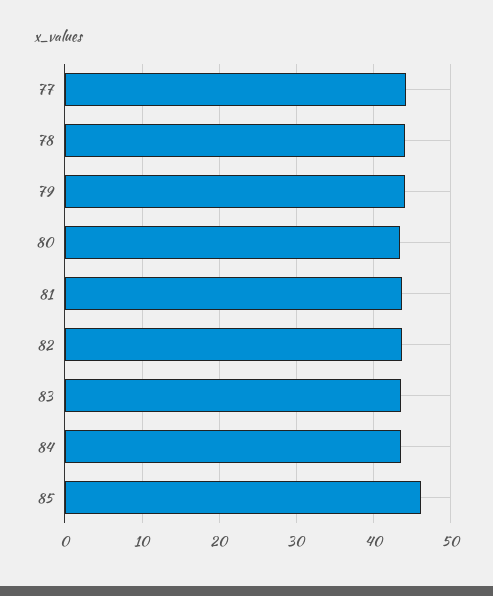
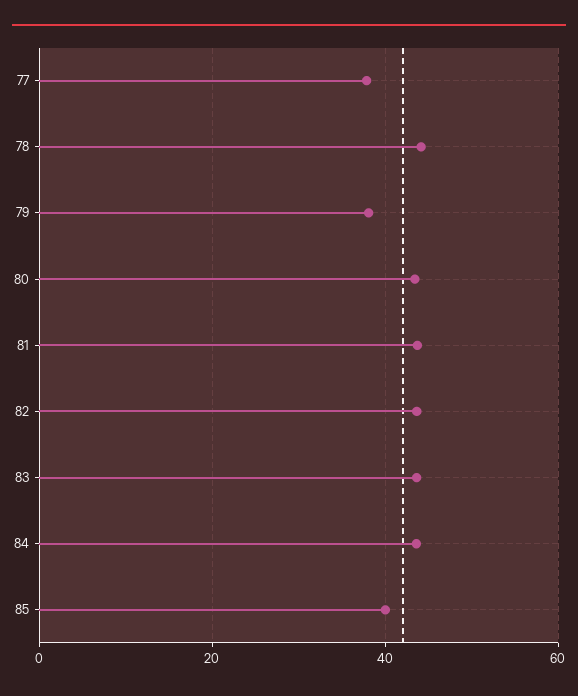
  {
-   "77": 44,
+   "77": 38,
    "78": 44,
-   "79": 44,
+   "79": 38,
    "80": 43,
    "81": 44,
    "82": 44,
    "83": 44,
    "84": 44,
-   "85": 46
+   "85": 40
  }

